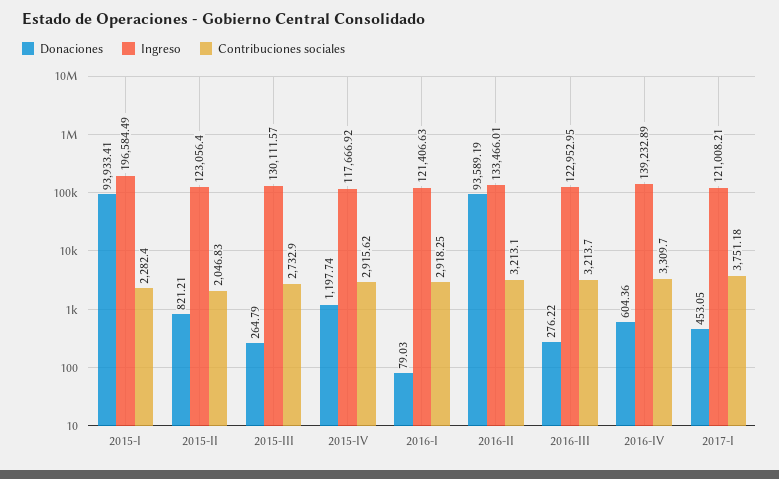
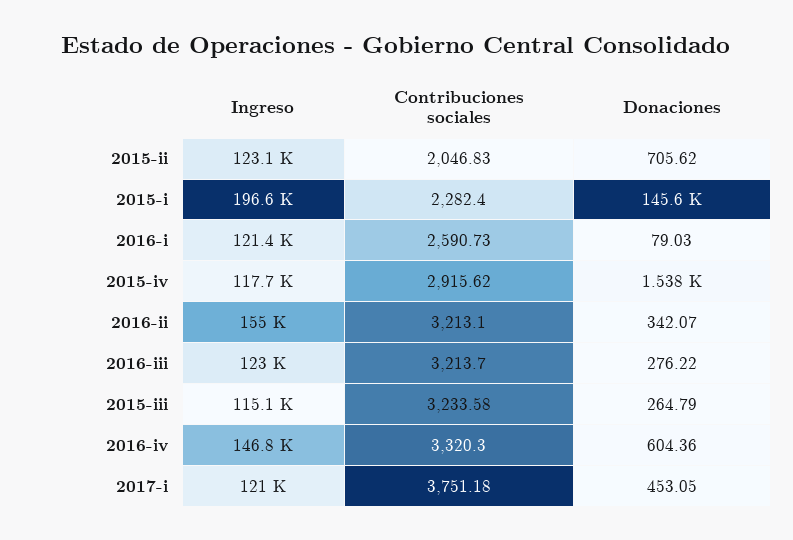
  {
    "Donaciones": {
-     "2015-I": 93933.41,
+     "2015-I": 145600,
-     "2015-II": 821.21,
+     "2015-II": 705.62,
      "2015-III": 264.79,
-     "2015-IV": 1197.74,
+     "2015-IV": 1538,
      "2016-I": 79.03,
-     "2016-II": 93589.19,
+     "2016-II": 342.07,
      "2016-III": 276.22,
      "2016-IV": 604.36,
      "2017-I": 453.05
    },
    "Ingreso": {
      "2015-I": 196584.49,
      "2015-II": 123056.4,
-     "2015-III": 130111.57,
+     "2015-III": 115100,
      "2015-IV": 117666.92,
      "2016-I": 121406.63,
-     "2016-II": 133466.01,
+     "2016-II": 155000,
      "2016-III": 122952.95,
-     "2016-IV": 139232.89,
+     "2016-IV": 146800,
      "2017-I": 121008.21
    },
    "Contribuciones sociales": {
      "2015-I": 2282.4,
      "2015-II": 2046.83,
-     "2015-III": 2732.9,
+     "2015-III": 3233.58,
      "2015-IV": 2915.62,
-     "2016-I": 2918.25,
+     "2016-I": 2590.73,
      "2016-II": 3213.1,
      "2016-III": 3213.7,
-     "2016-IV": 3309.7,
+     "2016-IV": 3320.3,
      "2017-I": 3751.18
    }
  }

